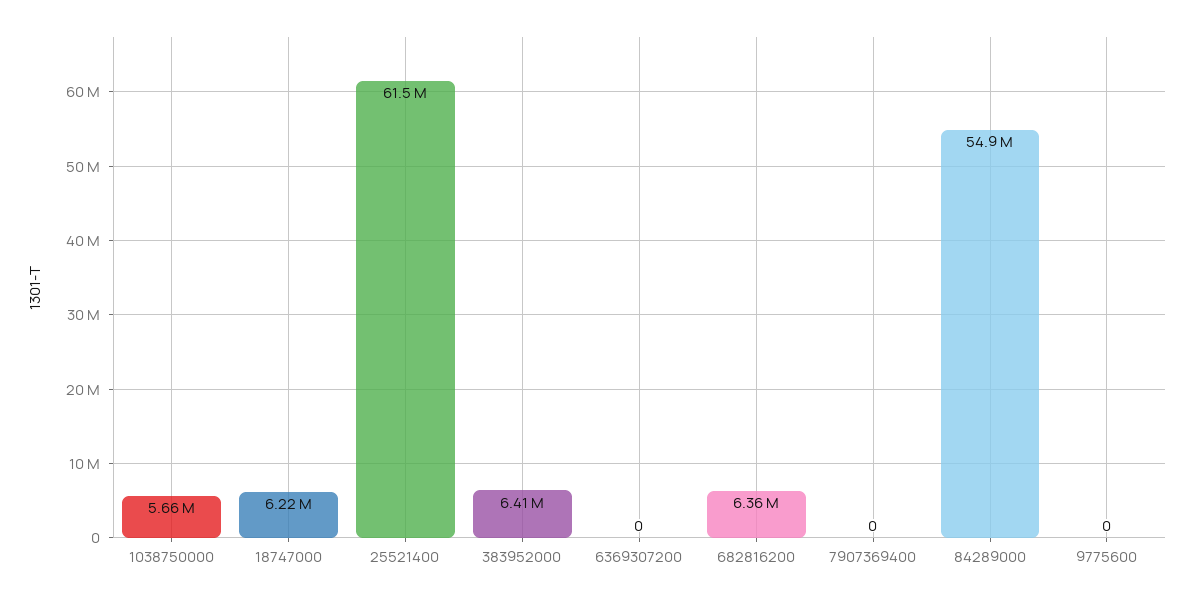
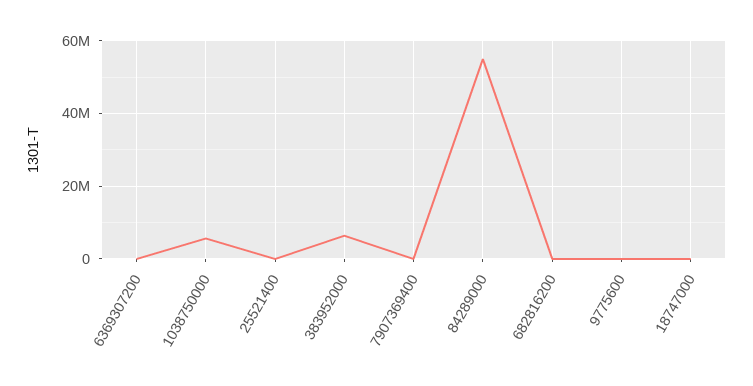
  {
    "1038750000": 5660000,
-   "18747000": 6220000,
+   "18747000": 0,
-   "25521400": 61500000,
+   "25521400": 0,
    "383952000": 6410000,
    "6369307200": 0,
-   "682816200": 6360000,
+   "682816200": 0,
    "7907369400": 0,
    "84289000": 54900000,
    "9775600": 0
  }

